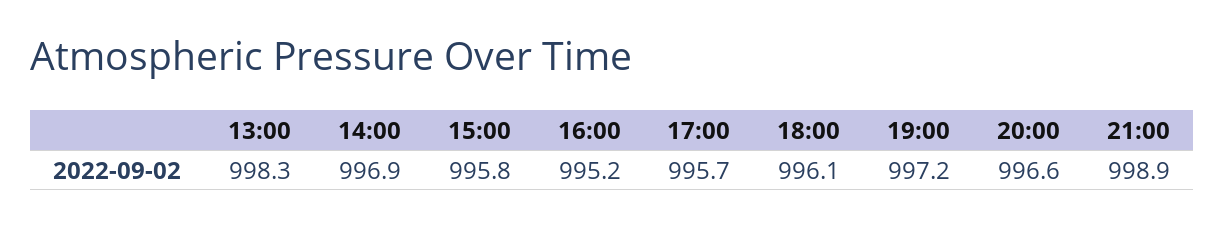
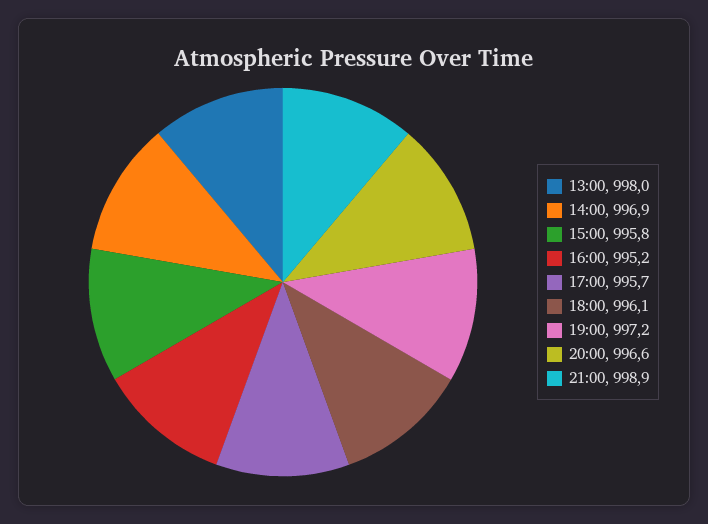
  {
-   "13:00": 998.3,
+   "13:00": 998,
    "14:00": 996.9,
    "15:00": 995.8,
    "16:00": 995.2,
    "17:00": 995.7,
    "18:00": 996.1,
    "19:00": 997.2,
    "20:00": 996.6,
    "21:00": 998.9
  }

